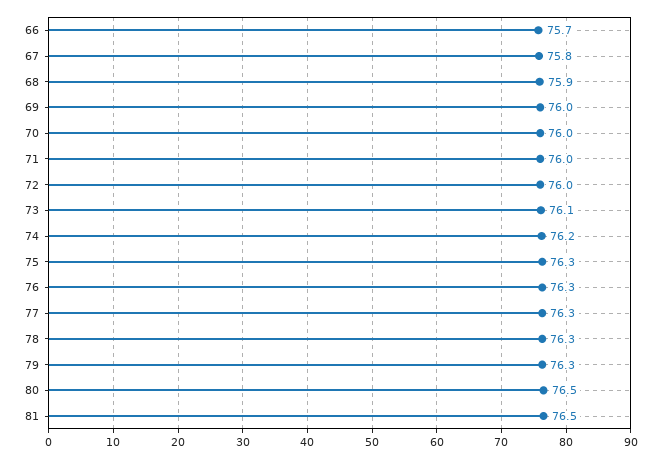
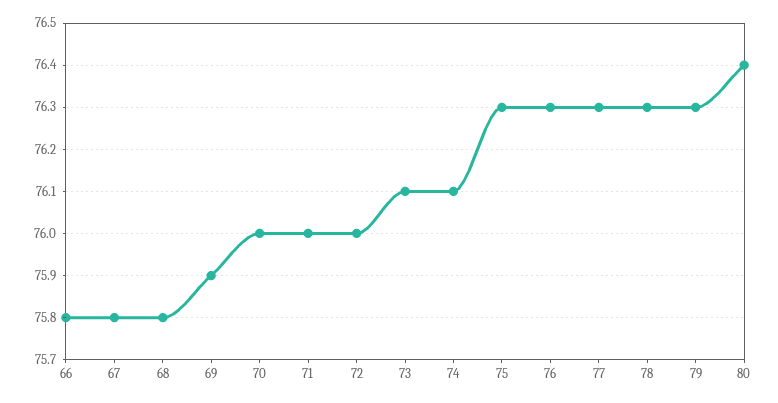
  {
-   "66": 75.7,
+   "66": 75.8,
    "67": 75.8,
-   "68": 75.9,
+   "68": 75.8,
-   "69": 76,
+   "69": 75.9,
    "70": 76,
    "71": 76,
    "72": 76,
    "73": 76.1,
-   "74": 76.2,
+   "74": 76.1,
    "75": 76.3,
    "76": 76.3,
    "77": 76.3,
    "78": 76.3,
    "79": 76.3,
-   "80": 76.5,
+   "80": 76.4
-   "81": 76.5
  }

